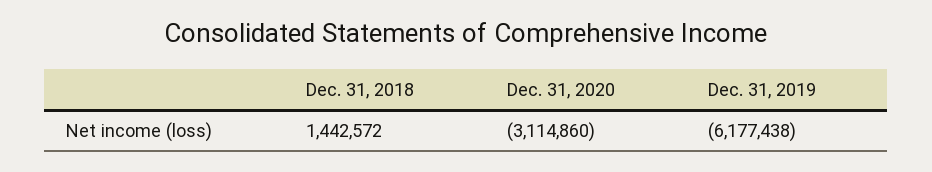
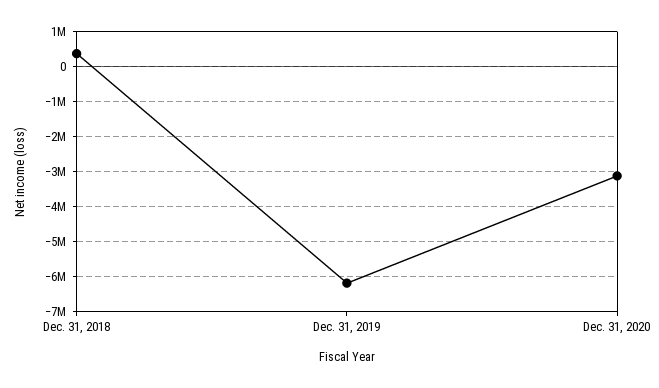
  {
-   "Dec. 31, 2018": 1442572,
+   "Dec. 31, 2018": 400000,
    "Dec. 31, 2020": -3114860,
    "Dec. 31, 2019": -6177438
  }

